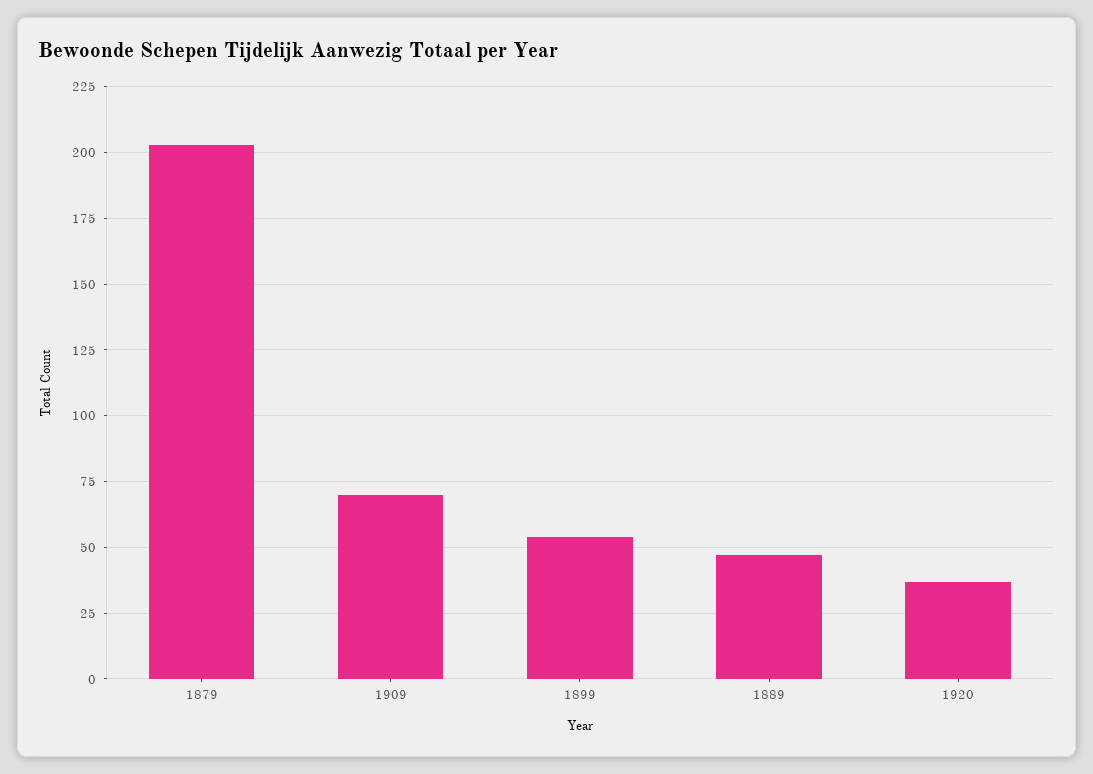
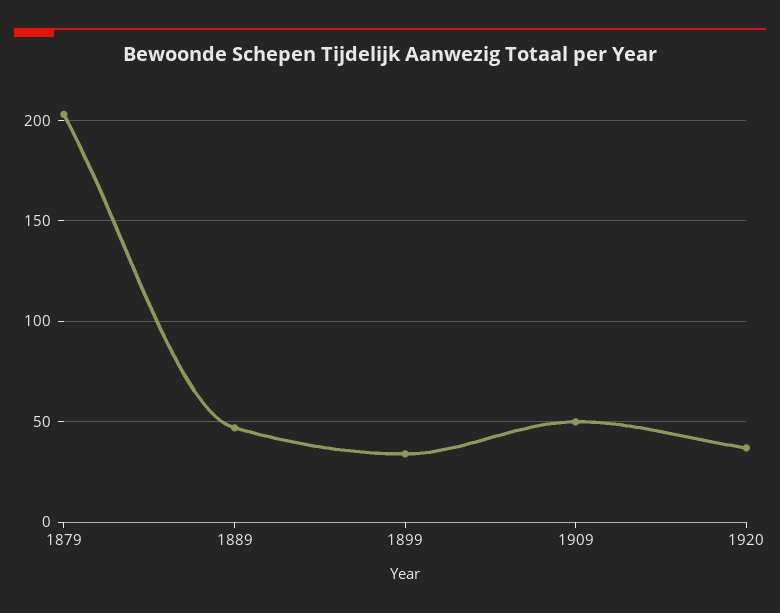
  {
    "1879": 205,
-   "1909": 70,
+   "1909": 50,
-   "1899": 55,
+   "1899": 35,
    "1889": 45,
    "1920": 35
  }

